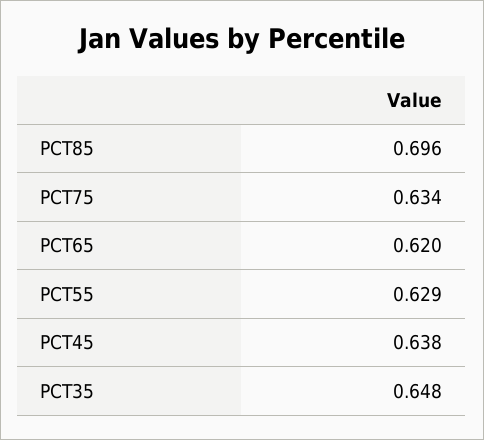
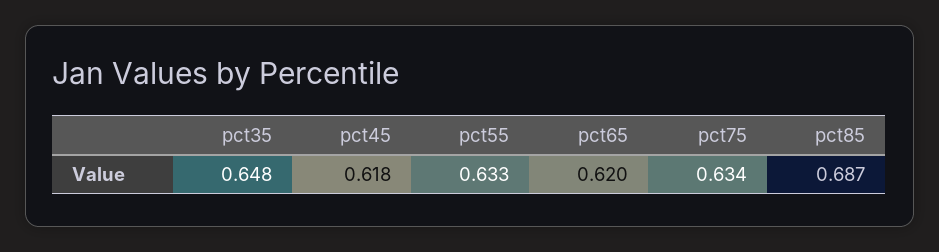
  {
-   "PCT85": 0.696,
+   "PCT85": 0.687,
    "PCT75": 0.634,
    "PCT65": 0.62,
-   "PCT55": 0.629,
+   "PCT55": 0.633,
-   "PCT45": 0.638,
+   "PCT45": 0.618,
    "PCT35": 0.648
  }

